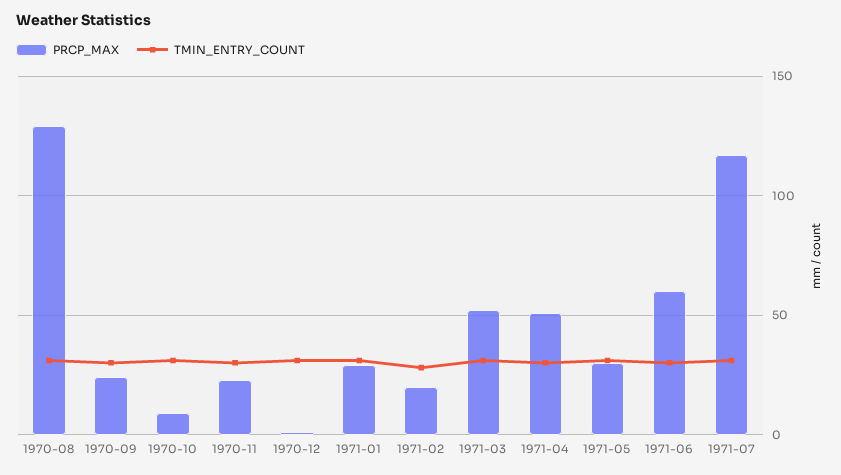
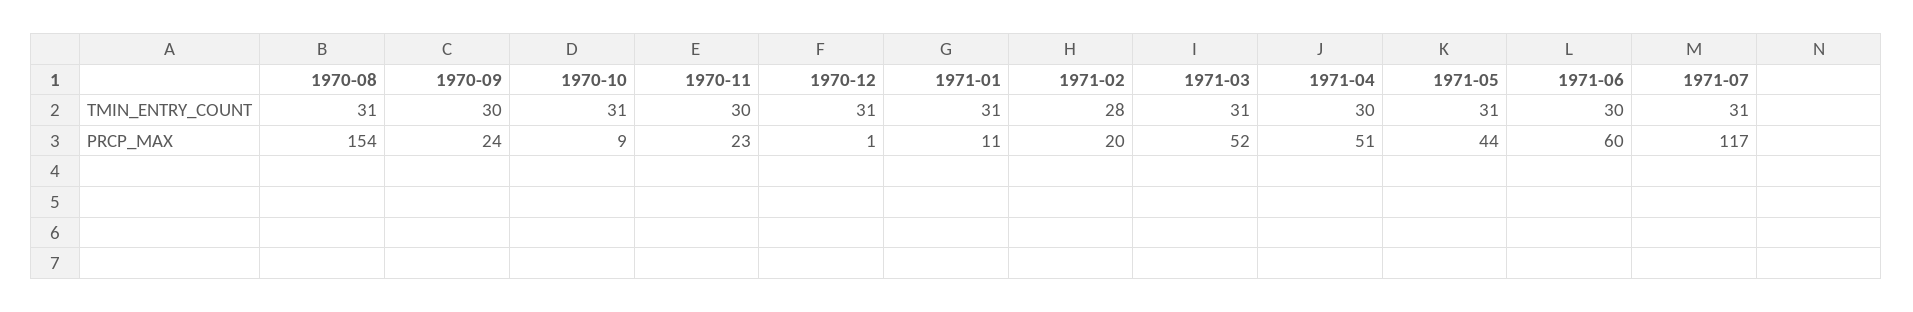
  {
    "PRCP_MAX": {
-     "1970-08": 130,
+     "1970-08": 154,
      "1970-09": 24,
      "1970-10": 9,
      "1970-11": 23,
      "1970-12": 1,
-     "1971-01": 30,
+     "1971-01": 11,
      "1971-02": 20,
      "1971-03": 52,
      "1971-04": 51,
-     "1971-05": 30,
+     "1971-05": 44,
      "1971-06": 60,
      "1971-07": 117
    },
    "TMIN_ENTRY_COUNT": {
      "1970-08": 31,
      "1970-09": 30,
      "1970-10": 31,
      "1970-11": 30,
      "1970-12": 31,
      "1971-01": 31,
      "1971-02": 28,
      "1971-03": 31,
      "1971-04": 30,
      "1971-05": 31,
      "1971-06": 30,
      "1971-07": 31
    }
  }

